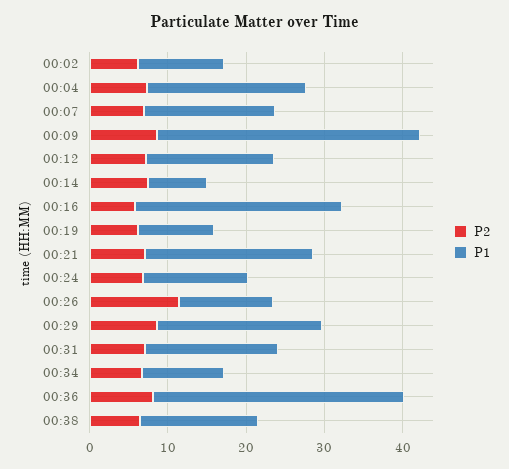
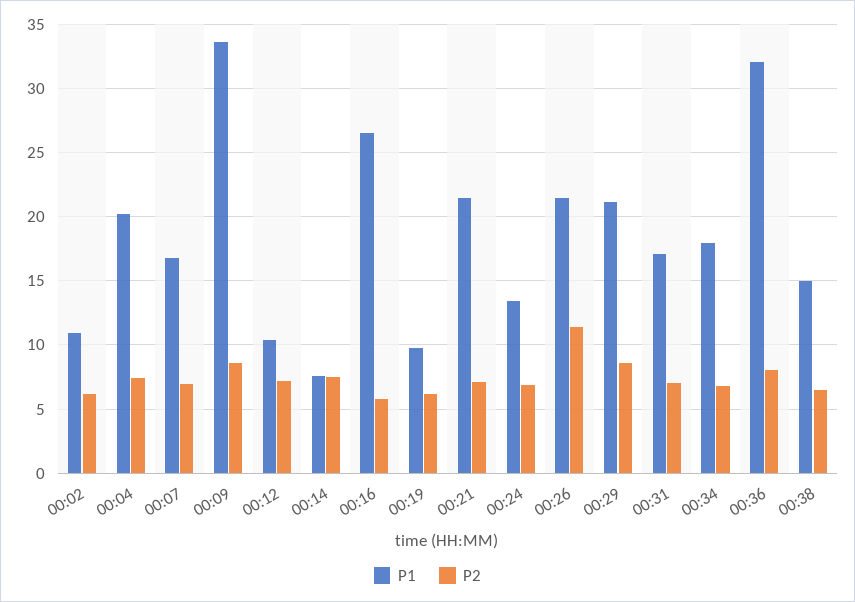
  {
    "P2": {
      "00:02": 6,
      "00:04": 7.5,
      "00:07": 7,
      "00:09": 8.5,
      "00:12": 7,
      "00:14": 7.5,
      "00:16": 6,
      "00:19": 6,
      "00:21": 7,
      "00:24": 7,
      "00:26": 11.5,
      "00:29": 8.5,
      "00:31": 7,
      "00:34": 7,
      "00:36": 8,
      "00:38": 6.5
    },
    "P1": {
      "00:02": 11,
      "00:04": 20,
      "00:07": 17,
      "00:09": 33.5,
-     "00:12": 16,
+     "00:12": 10.5,
      "00:14": 7.5,
      "00:16": 26.5,
      "00:19": 9.5,
      "00:21": 21.5,
      "00:24": 13.5,
-     "00:26": 12,
+     "00:26": 21.5,
      "00:29": 21,
      "00:31": 17,
-     "00:34": 10,
+     "00:34": 18,
      "00:36": 32,
      "00:38": 15
    }
  }

